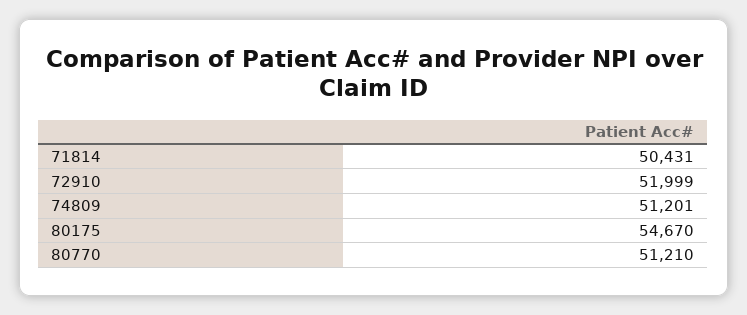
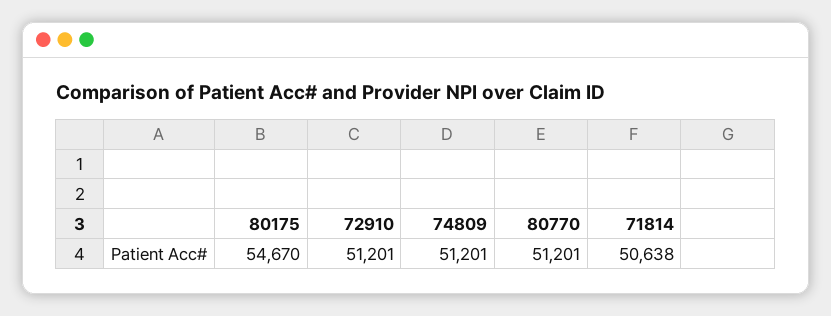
  {
-   "71814": 50431,
+   "71814": 50638,
-   "72910": 51999,
+   "72910": 51201,
    "74809": 51201,
    "80175": 54670,
-   "80770": 51210
+   "80770": 51201
  }

